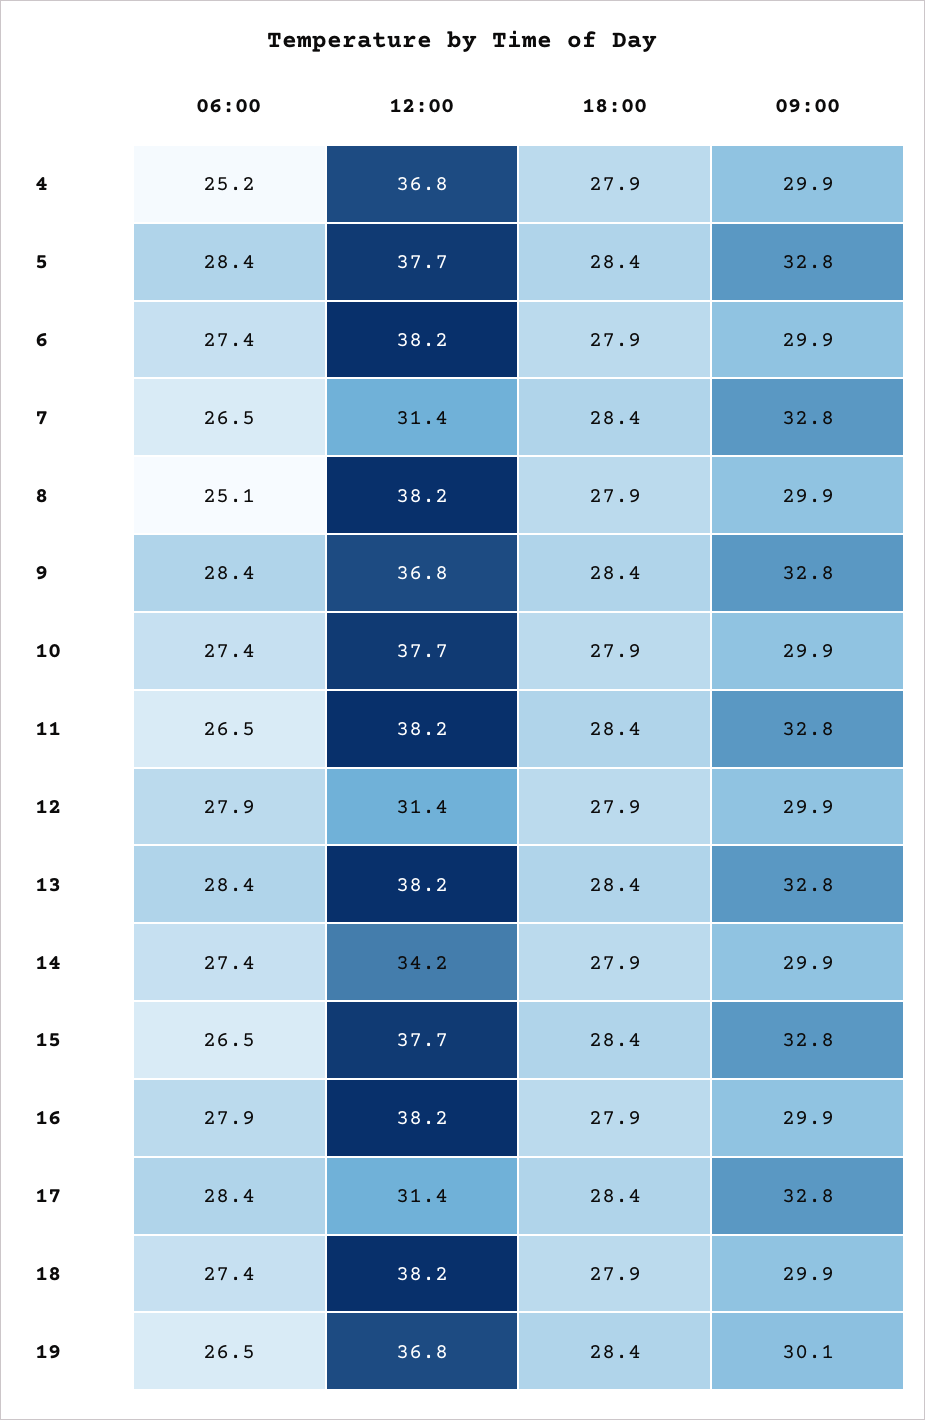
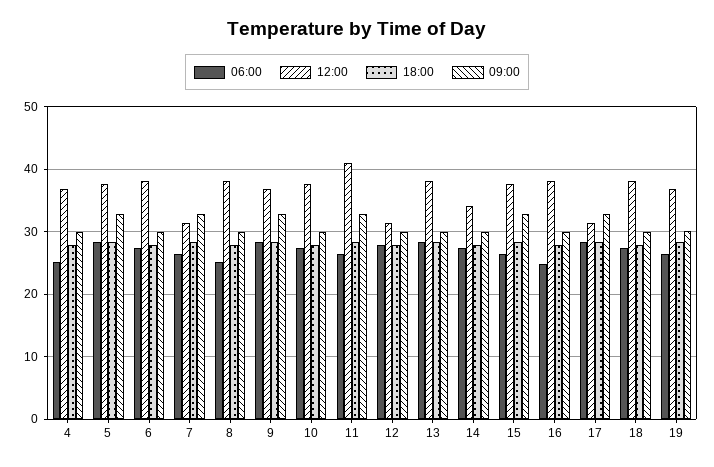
  {
    "06:00": {
      "4": 25.2,
      "5": 28.4,
      "6": 27.4,
      "7": 26.5,
      "8": 25.1,
      "9": 28.4,
      "10": 27.4,
      "11": 26.5,
      "12": 27.9,
      "13": 28.4,
      "14": 27.4,
      "15": 26.5,
-     "16": 27.9,
+     "16": 25,
      "17": 28.4,
      "18": 27.4,
      "19": 26.5
    },
    "12:00": {
      "4": 36.8,
      "5": 37.7,
      "6": 38.2,
      "7": 31.4,
      "8": 38.2,
      "9": 36.8,
      "10": 37.7,
-     "11": 38.2,
+     "11": 41,
      "12": 31.4,
      "13": 38.2,
      "14": 34.2,
      "15": 37.7,
      "16": 38.2,
      "17": 31.4,
      "18": 38.2,
      "19": 36.8
    },
    "18:00": {
      "4": 27.9,
      "5": 28.4,
      "6": 27.9,
      "7": 28.4,
      "8": 27.9,
      "9": 28.4,
      "10": 27.9,
      "11": 28.4,
      "12": 27.9,
      "13": 28.4,
      "14": 27.9,
      "15": 28.4,
      "16": 27.9,
      "17": 28.4,
      "18": 27.9,
      "19": 28.4
    },
    "09:00": {
      "4": 29.9,
      "5": 32.8,
      "6": 29.9,
      "7": 32.8,
      "8": 29.9,
      "9": 32.8,
      "10": 29.9,
      "11": 32.8,
      "12": 29.9,
-     "13": 32.8,
+     "13": 30,
      "14": 29.9,
      "15": 32.8,
      "16": 29.9,
      "17": 32.8,
      "18": 29.9,
      "19": 30.1
    }
  }

